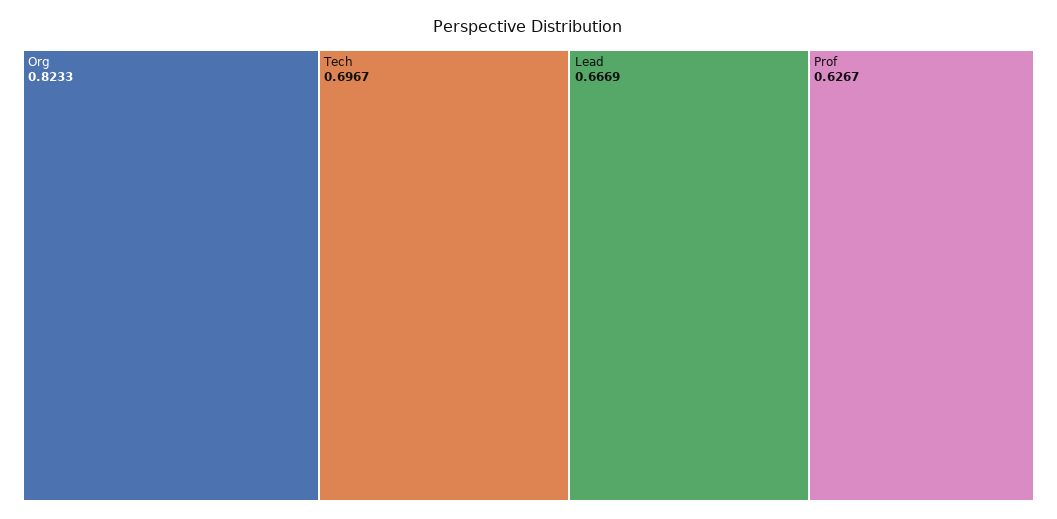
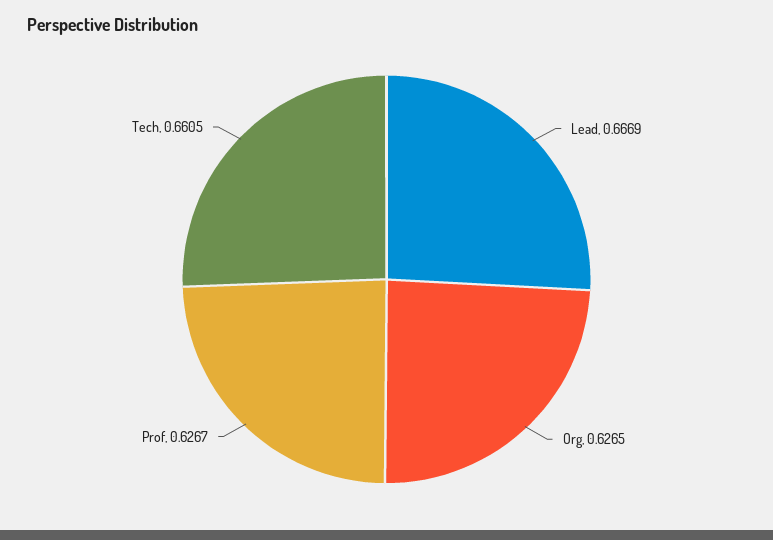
  {
-   "Org": 0.8233,
+   "Org": 0.6265,
-   "Tech": 0.6967,
+   "Tech": 0.6605,
    "Lead": 0.6669,
    "Prof": 0.6267
  }

